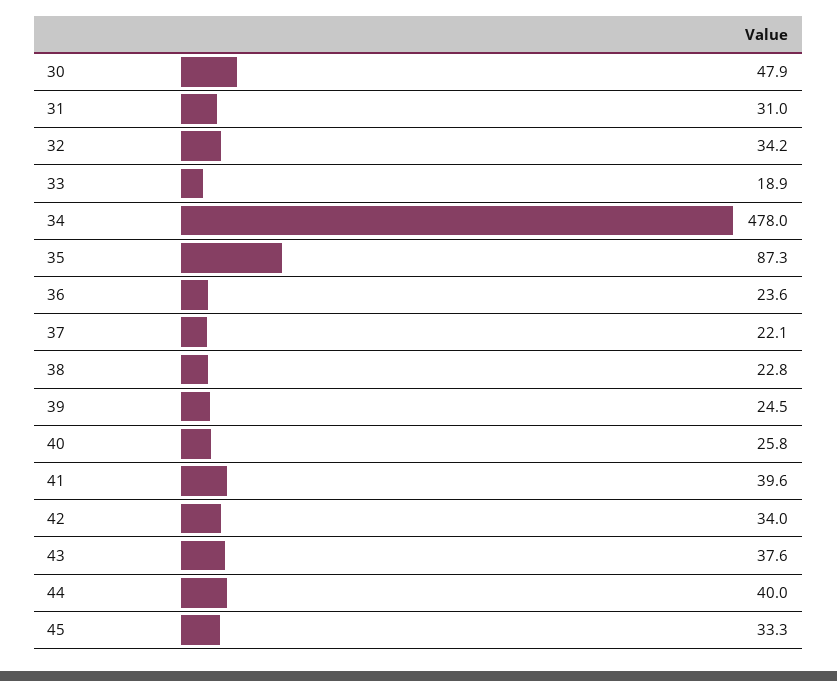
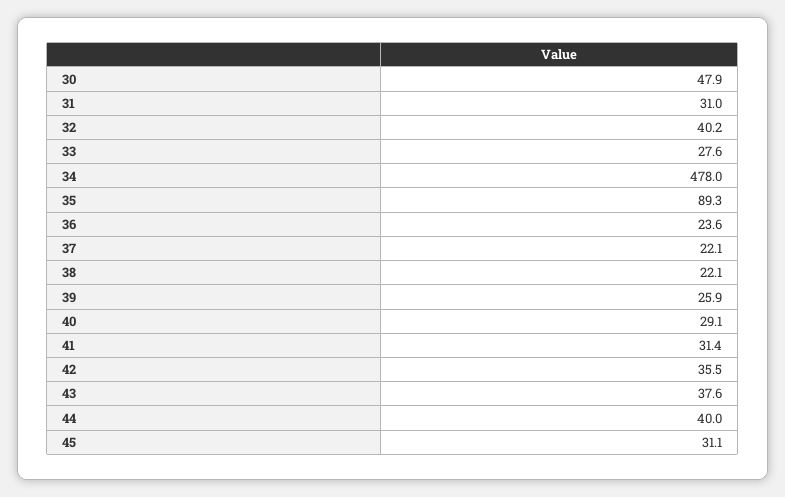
  {
    "30": 47.9,
    "31": 31,
-   "32": 34.2,
+   "32": 40.2,
-   "33": 18.9,
+   "33": 27.6,
    "34": 478,
-   "35": 87.3,
+   "35": 89.3,
    "36": 23.6,
    "37": 22.1,
-   "38": 22.8,
+   "38": 22.1,
-   "39": 24.5,
+   "39": 25.9,
-   "40": 25.8,
+   "40": 29.1,
-   "41": 39.6,
+   "41": 31.4,
-   "42": 34,
+   "42": 35.5,
    "43": 37.6,
    "44": 40,
-   "45": 33.3
+   "45": 31.1
  }

